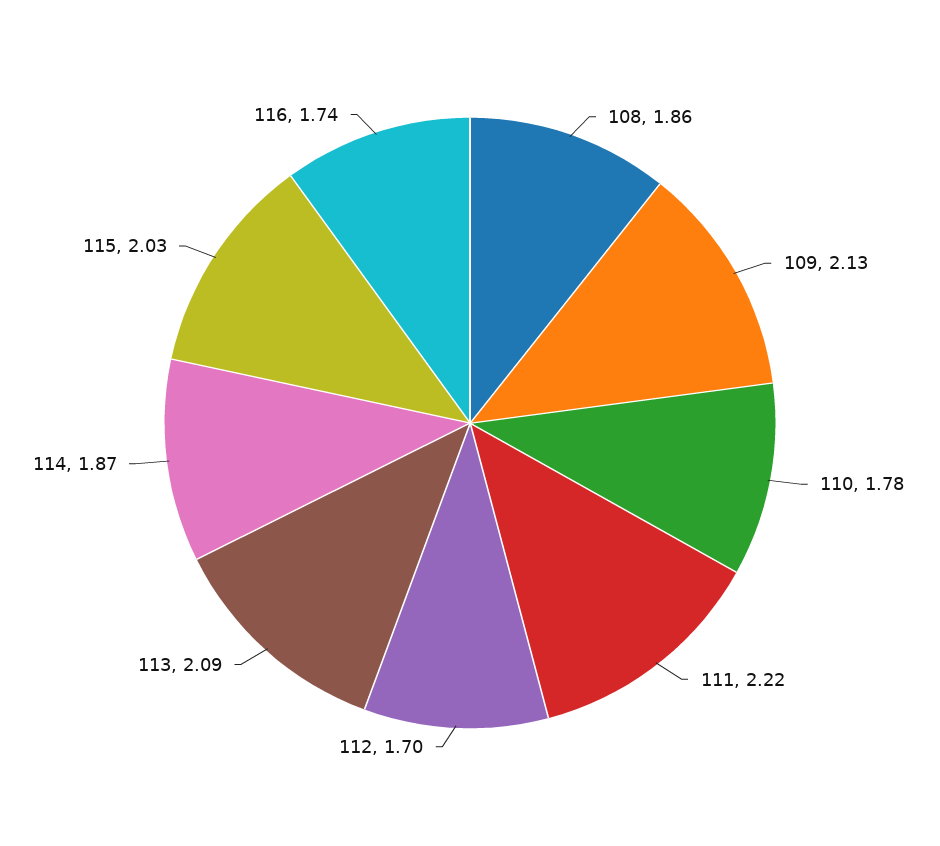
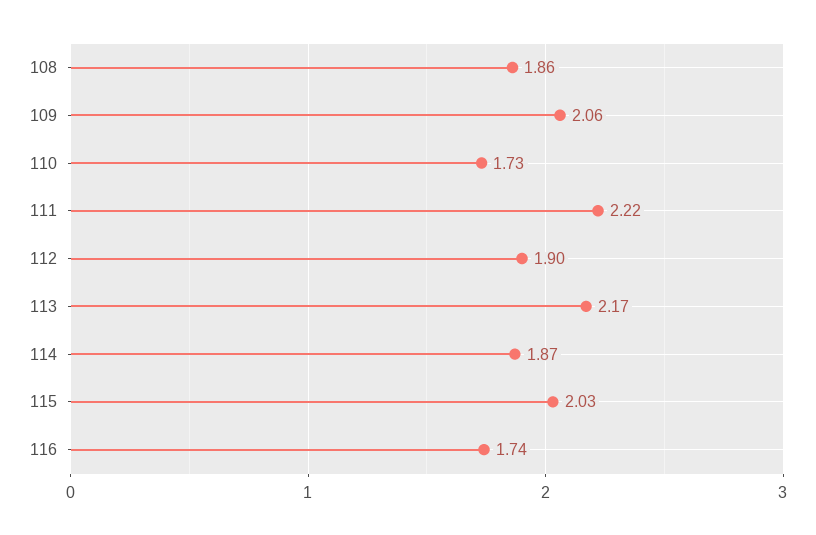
  {
    "108": 1.86,
-   "109": 2.13,
+   "109": 2.06,
-   "110": 1.78,
+   "110": 1.73,
    "111": 2.22,
-   "112": 1.7,
+   "112": 1.9,
-   "113": 2.09,
+   "113": 2.17,
    "114": 1.87,
    "115": 2.03,
    "116": 1.74
  }

